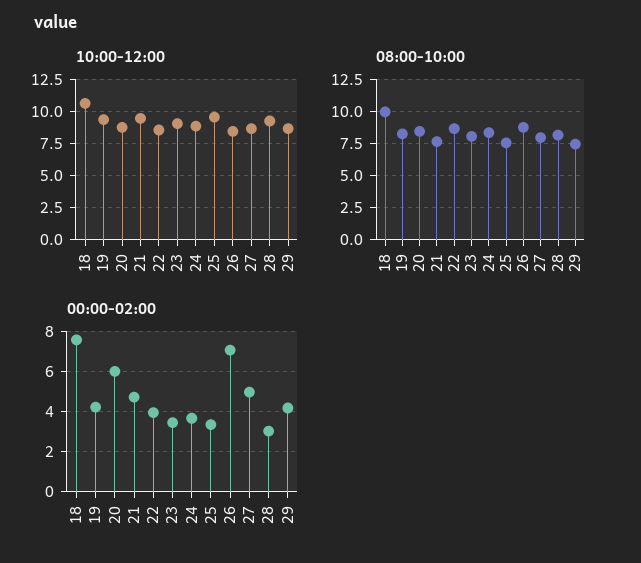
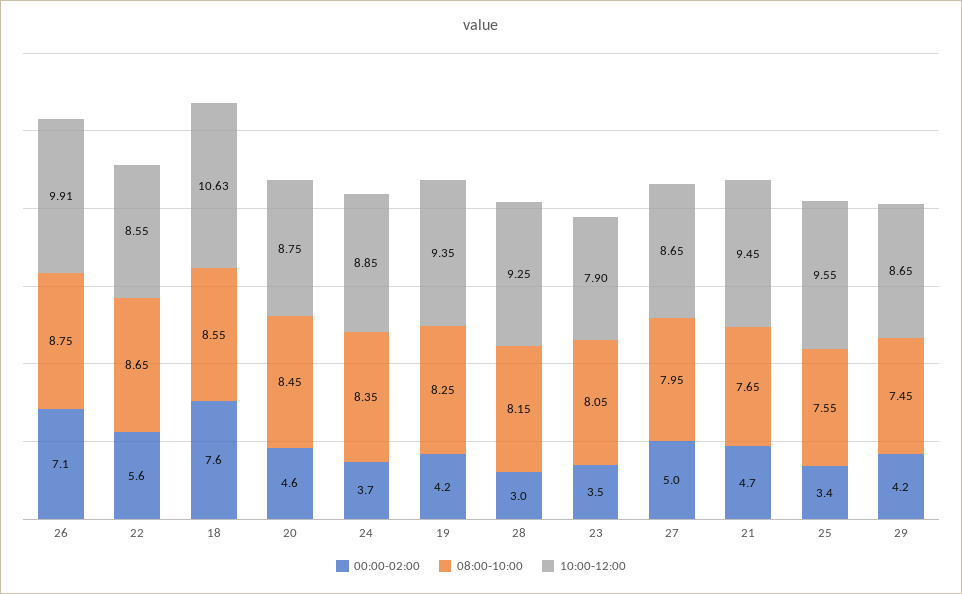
  {
    "10:00-12:00": {
      "18": 10.63,
      "19": 9.35,
      "20": 8.75,
      "21": 9.45,
      "22": 8.55,
-     "23": 9,
+     "23": 7.9,
      "24": 8.85,
      "25": 9.55,
-     "26": 8.5,
+     "26": 9.91,
      "27": 8.65,
      "28": 9.25,
      "29": 8.65
    },
    "08:00-10:00": {
-     "18": 10,
+     "18": 8.55,
      "19": 8.25,
      "20": 8.45,
      "21": 7.65,
      "22": 8.65,
      "23": 8.05,
      "24": 8.35,
      "25": 7.55,
      "26": 8.75,
      "27": 7.95,
      "28": 8.15,
      "29": 7.45
    },
    "00:00-02:00": {
      "18": 7.6,
      "19": 4.2,
-     "20": 6,
+     "20": 4.6,
      "21": 4.7,
-     "22": 4,
+     "22": 5.6,
      "23": 3.5,
      "24": 3.7,
      "25": 3.4,
      "26": 7.1,
      "27": 5,
      "28": 3,
      "29": 4.2
    }
  }

